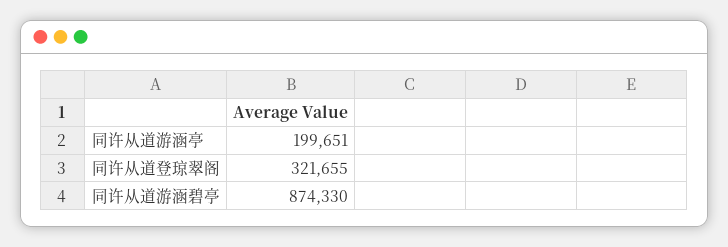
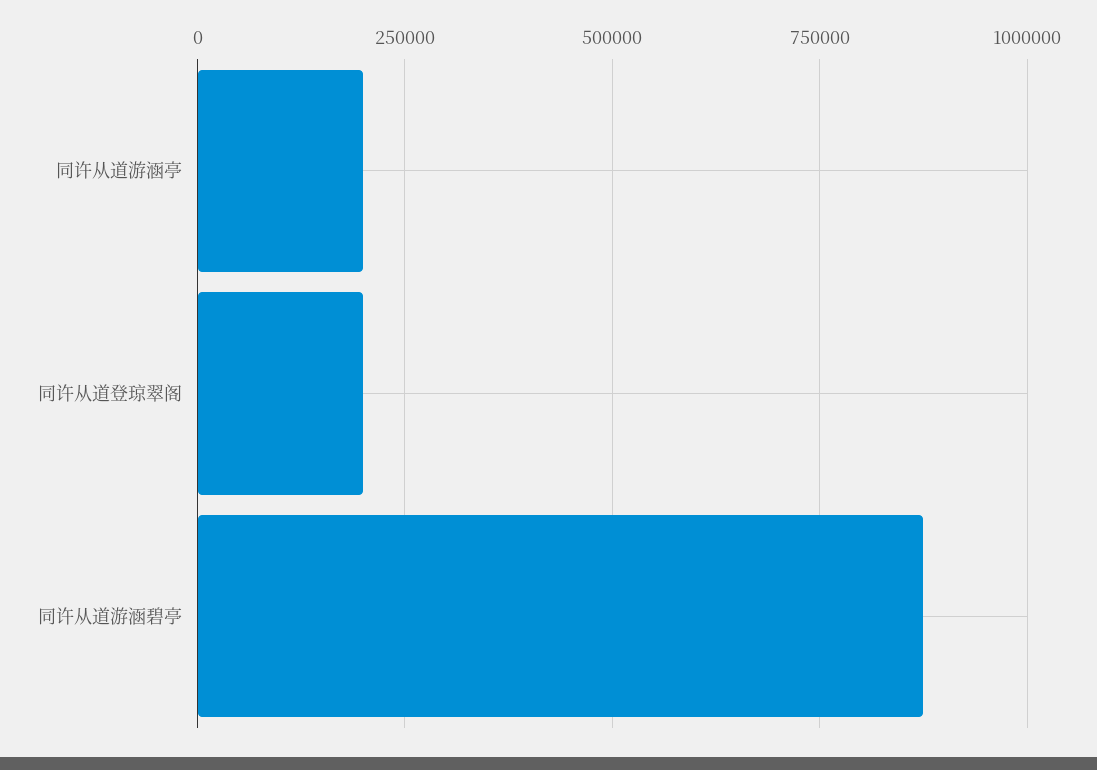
  {
    "同许从道游涵亭": 199651,
-   "同许从道登琼翠阁": 321655,
+   "同许从道登琼翠阁": 200000,
    "同许从道游涵碧亭": 874330
  }

